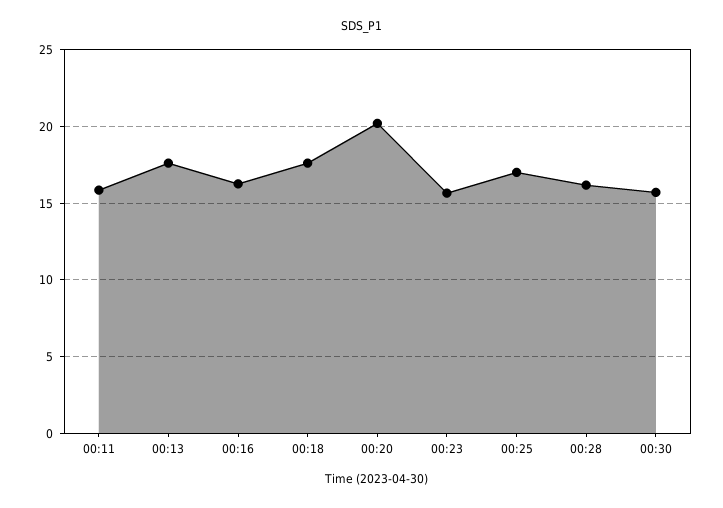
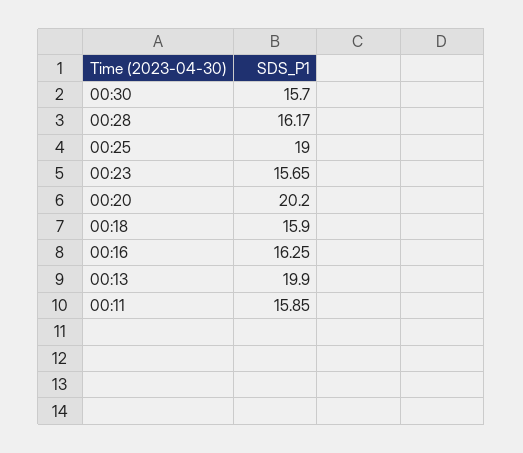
  {
    "00:11": 15.85,
-   "00:13": 17.5,
+   "00:13": 19.9,
    "00:16": 16.25,
-   "00:18": 17.5,
+   "00:18": 15.9,
    "00:20": 20.2,
    "00:23": 15.65,
-   "00:25": 17,
+   "00:25": 19,
    "00:28": 16.17,
    "00:30": 15.7
  }

